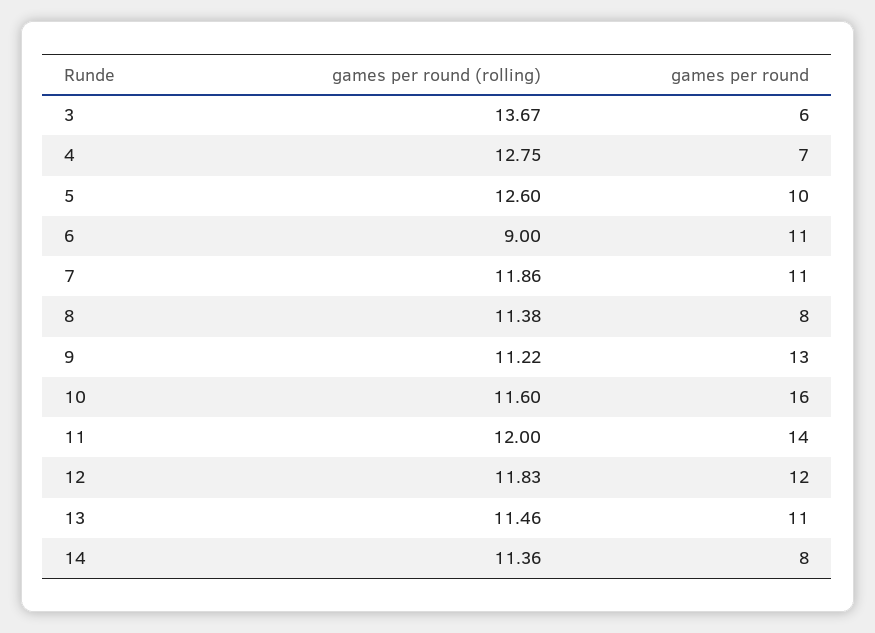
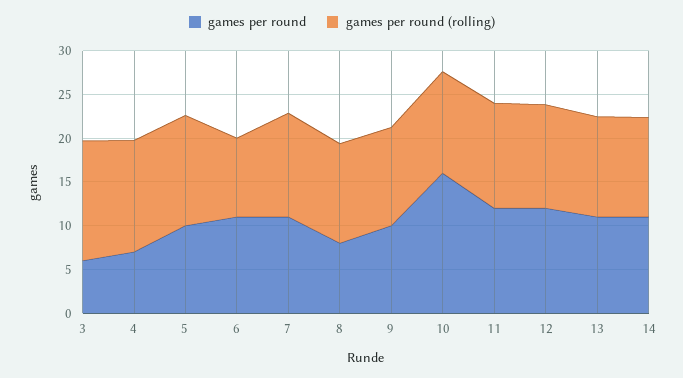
  {
    "games per round (rolling)": {
      "3": 13.67,
      "4": 12.75,
      "5": 12.6,
      "6": 9,
      "7": 11.86,
      "8": 11.38,
      "9": 11.22,
      "10": 11.6,
      "11": 12,
      "12": 11.83,
      "13": 11.46,
      "14": 11.36
    },
    "games per round": {
      "3": 6,
      "4": 7,
      "5": 10,
      "6": 11,
      "7": 11,
      "8": 8,
-     "9": 13,
+     "9": 10,
      "10": 16,
-     "11": 14,
+     "11": 12,
      "12": 12,
      "13": 11,
-     "14": 8
+     "14": 11
    }
  }

